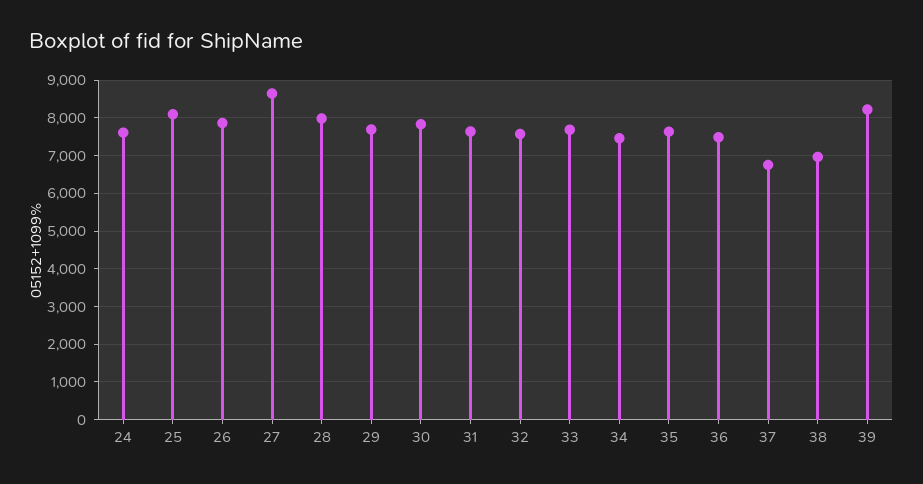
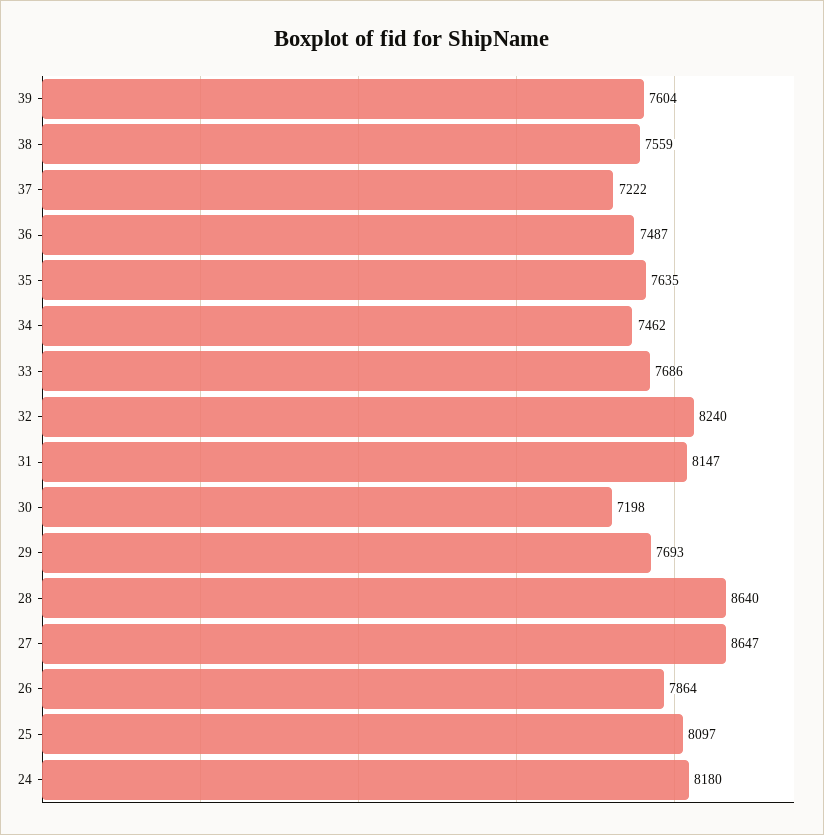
  {
-   "24": 7600,
+   "24": 8180,
    "25": 8097,
    "26": 7864,
    "27": 8647,
-   "28": 8000,
+   "28": 8640,
    "29": 7693,
-   "30": 7800,
+   "30": 7198,
-   "31": 7600,
+   "31": 8147,
-   "32": 7600,
+   "32": 8240,
    "33": 7686,
    "34": 7462,
    "35": 7635,
    "36": 7487,
-   "37": 6800,
+   "37": 7222,
-   "38": 7000,
+   "38": 7559,
-   "39": 8200
+   "39": 7604
  }

